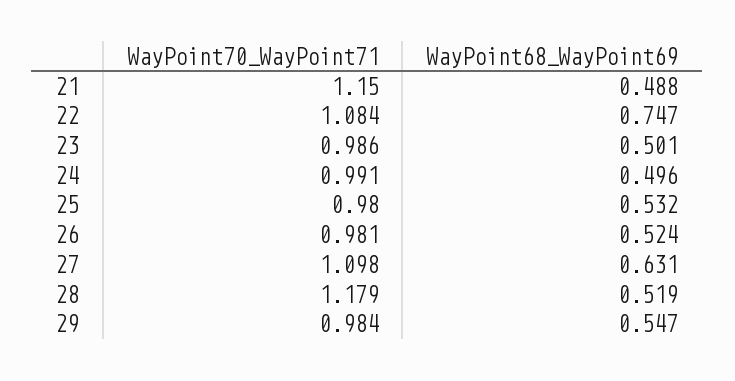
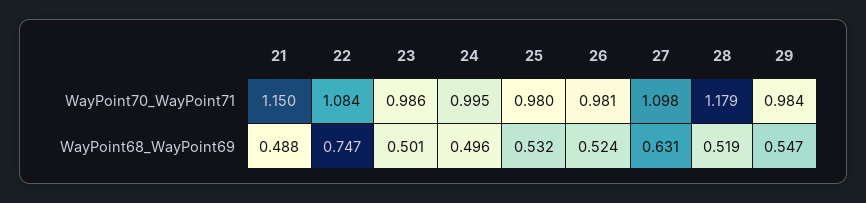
  {
    "WayPoint70_WayPoint71": {
      "21": 1.15,
      "22": 1.084,
      "23": 0.986,
-     "24": 0.991,
+     "24": 0.995,
      "25": 0.98,
      "26": 0.981,
      "27": 1.098,
      "28": 1.179,
      "29": 0.984
    },
    "WayPoint68_WayPoint69": {
      "21": 0.488,
      "22": 0.747,
      "23": 0.501,
      "24": 0.496,
      "25": 0.532,
      "26": 0.524,
      "27": 0.631,
      "28": 0.519,
      "29": 0.547
    }
  }

